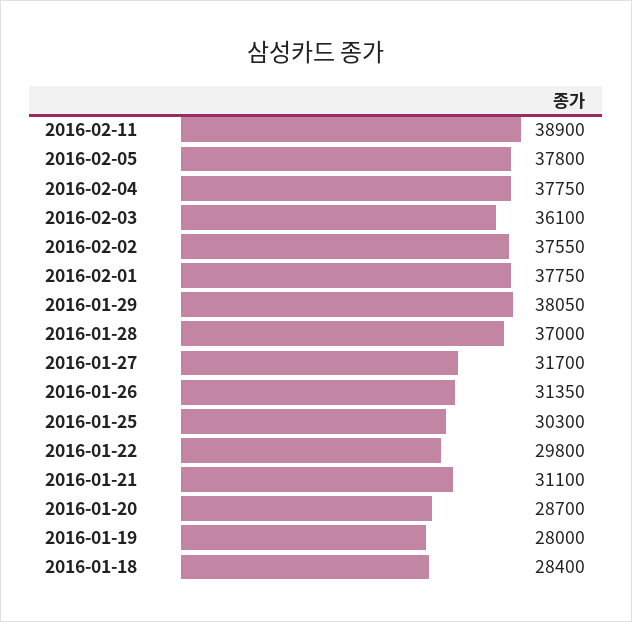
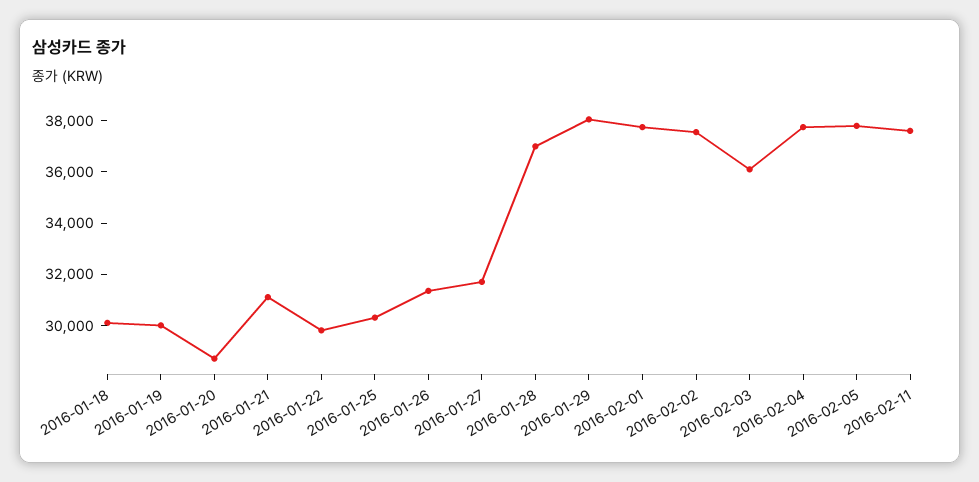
  {
-   "2016-02-11": 38900,
+   "2016-02-11": 37500,
    "2016-02-05": 37800,
    "2016-02-04": 37750,
    "2016-02-03": 36100,
    "2016-02-02": 37550,
    "2016-02-01": 37750,
    "2016-01-29": 38050,
    "2016-01-28": 37000,
    "2016-01-27": 31700,
    "2016-01-26": 31350,
    "2016-01-25": 30300,
    "2016-01-22": 29800,
    "2016-01-21": 31100,
    "2016-01-20": 28700,
-   "2016-01-19": 28000,
+   "2016-01-19": 30000,
-   "2016-01-18": 28400
+   "2016-01-18": 30000
  }

